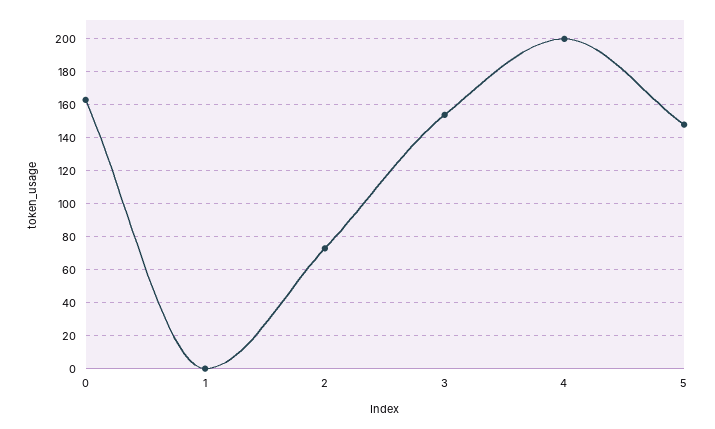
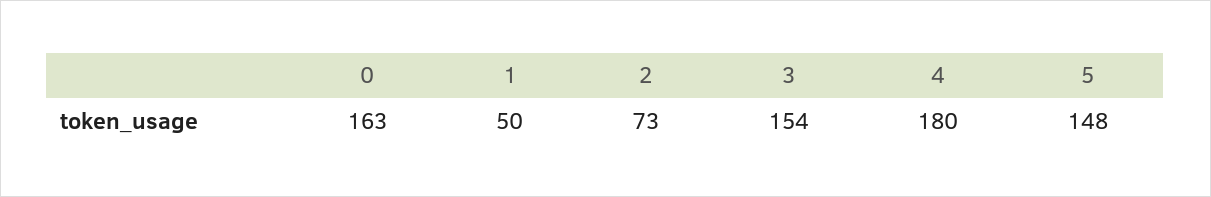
  {
    "0": 163,
-   "1": 0,
+   "1": 50,
    "2": 73,
    "3": 154,
-   "4": 200,
+   "4": 180,
    "5": 148
  }

